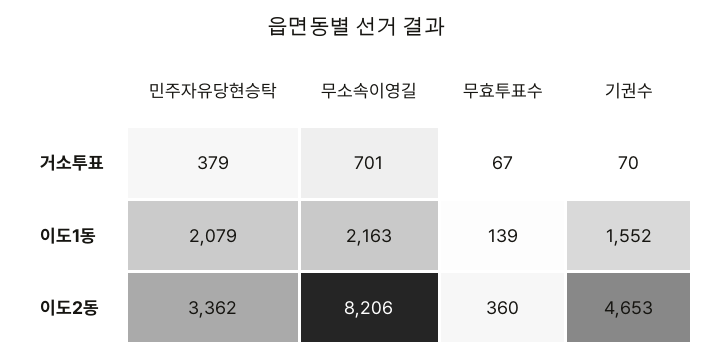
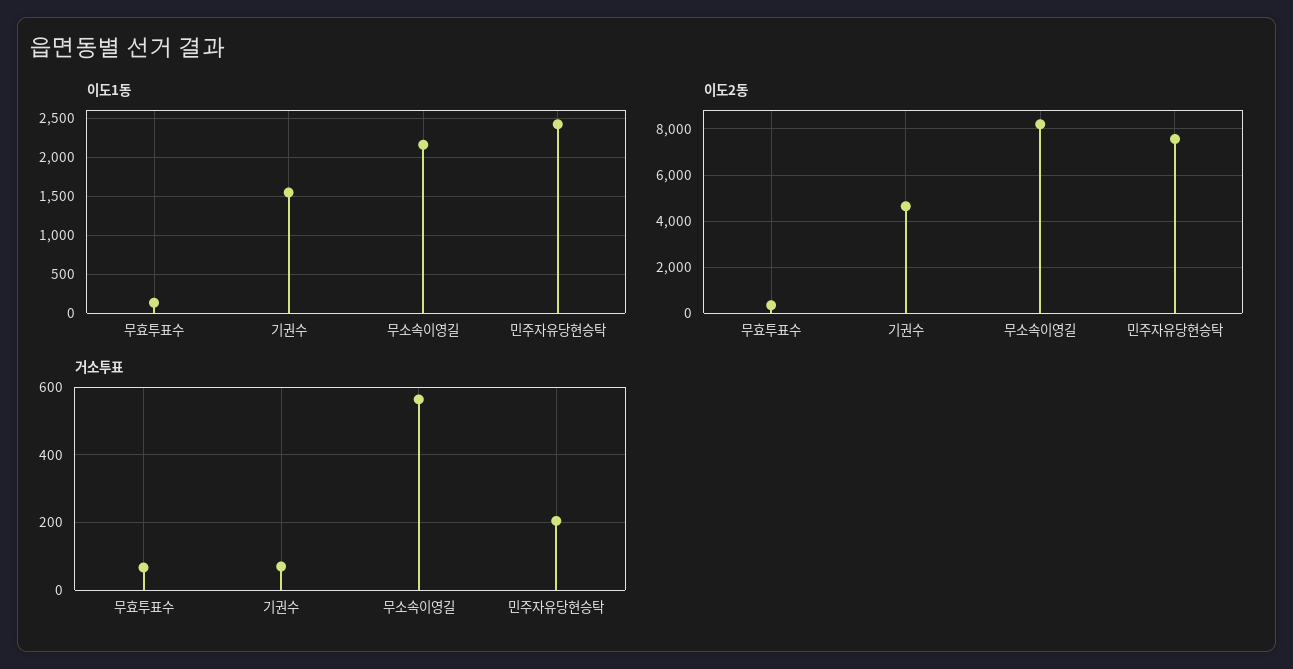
  {
    "거소투표": {
-     "민주자유당현승탁": 379,
+     "민주자유당현승탁": 200,
-     "무소속이영길": 701,
+     "무소속이영길": 560,
      "무효투표수": 67,
      "기권수": 70
    },
    "이도1동": {
-     "민주자유당현승탁": 2079,
+     "민주자유당현승탁": 2400,
      "무소속이영길": 2163,
      "무효투표수": 139,
      "기권수": 1552
    },
    "이도2동": {
-     "민주자유당현승탁": 3362,
+     "민주자유당현승탁": 7500,
      "무소속이영길": 8206,
      "무효투표수": 360,
      "기권수": 4653
    }
  }

